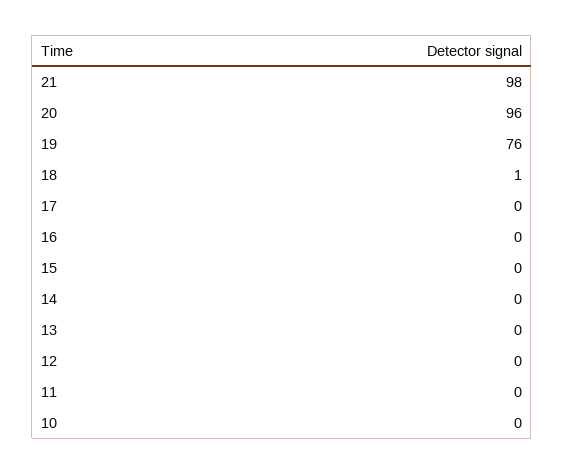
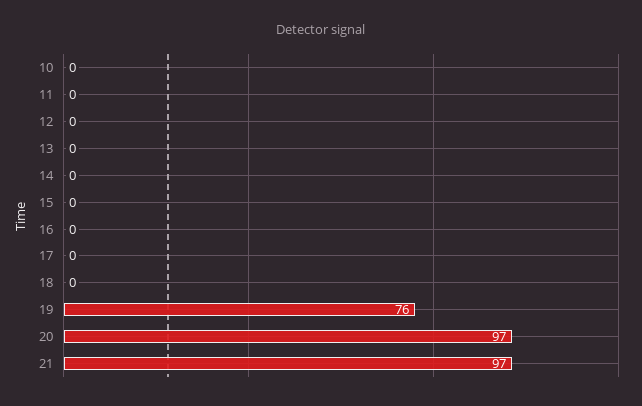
  {
-   "21": 98,
+   "21": 97,
-   "20": 96,
+   "20": 97,
    "19": 76,
-   "18": 1,
+   "18": 0,
    "17": 0,
    "16": 0,
    "15": 0,
    "14": 0,
    "13": 0,
    "12": 0,
    "11": 0,
    "10": 0
  }

